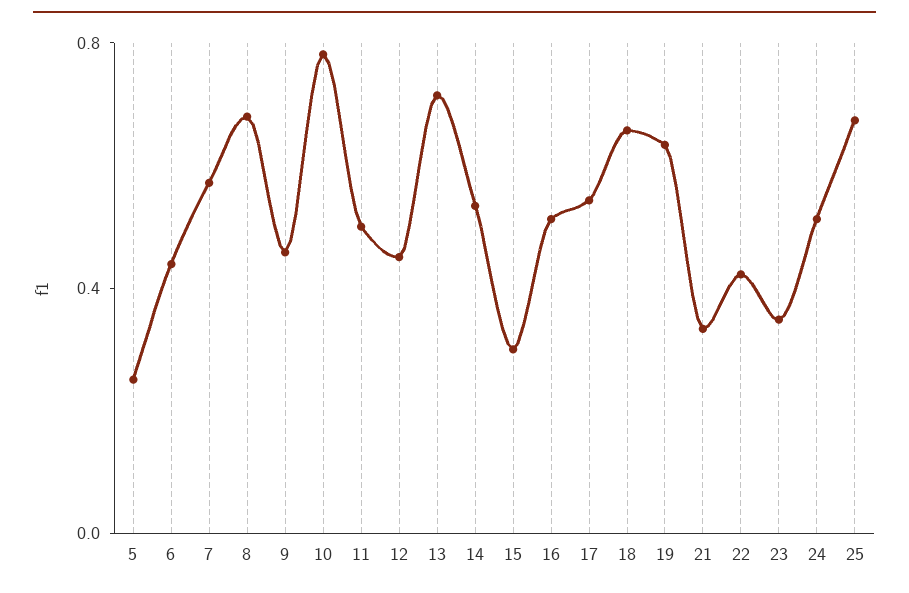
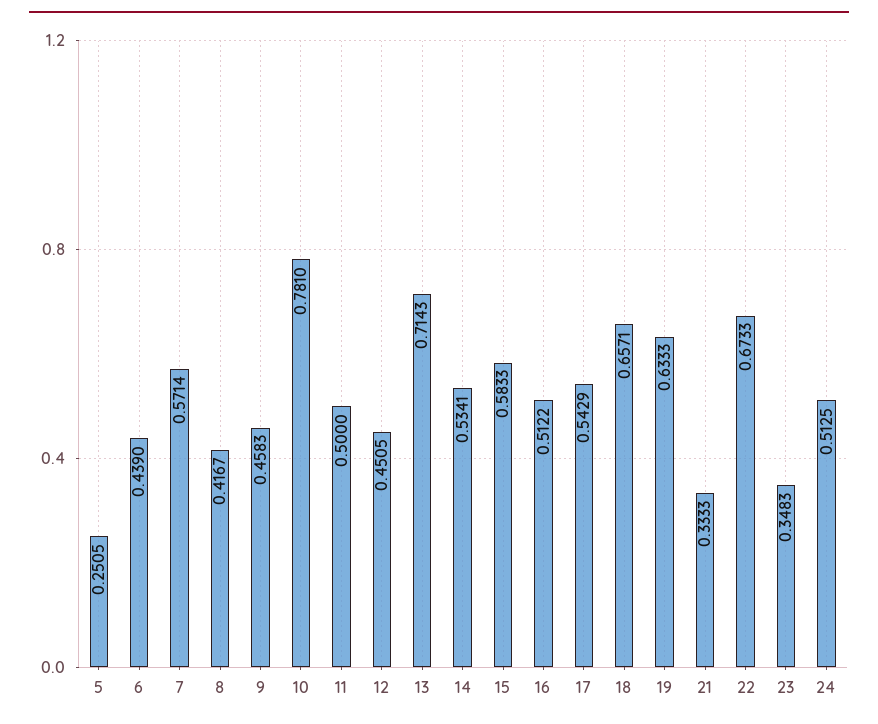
  {
    "5": 0.2505,
    "6": 0.439,
    "7": 0.5714,
-   "8": 0.7,
+   "8": 0.4167,
    "9": 0.4583,
    "10": 0.781,
    "11": 0.5,
    "12": 0.4505,
    "13": 0.7143,
    "14": 0.5341,
-   "15": 0.3,
+   "15": 0.5833,
    "16": 0.5122,
    "17": 0.5429,
    "18": 0.6571,
    "19": 0.6333,
    "21": 0.3333,
-   "22": 0.4,
+   "22": 0.6733,
    "23": 0.3483,
-   "24": 0.5125,
+   "24": 0.5125
-   "25": 0.7
  }

